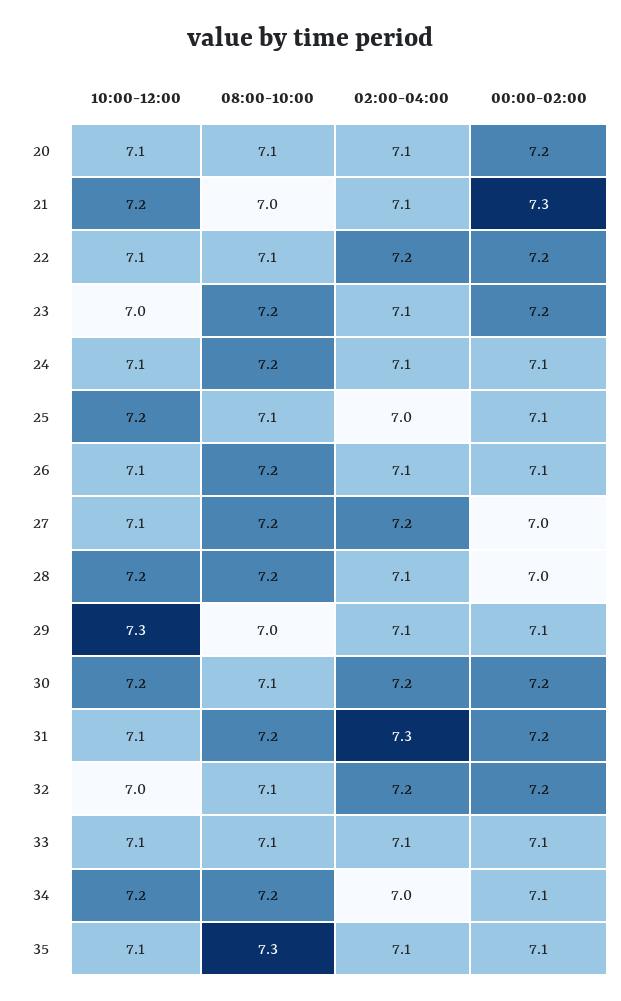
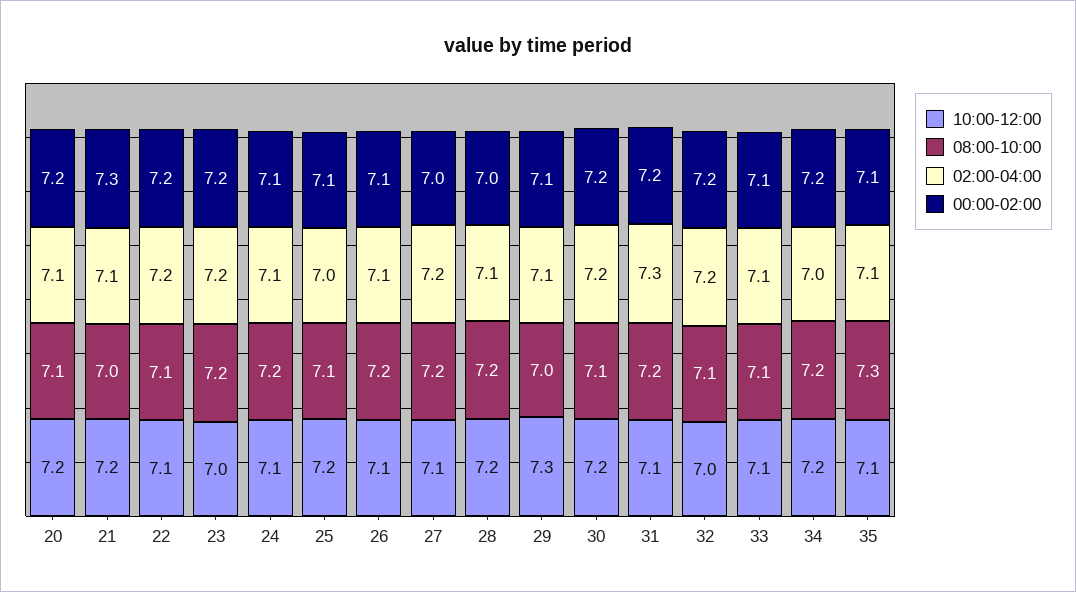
  {
    "10:00-12:00": {
-     "20": 7.1,
+     "20": 7.2,
      "21": 7.2,
      "22": 7.1,
      "23": 7,
      "24": 7.1,
      "25": 7.2,
      "26": 7.1,
      "27": 7.1,
      "28": 7.2,
      "29": 7.3,
      "30": 7.2,
      "31": 7.1,
      "32": 7,
      "33": 7.1,
      "34": 7.2,
      "35": 7.1
    },
    "08:00-10:00": {
      "20": 7.1,
      "21": 7,
      "22": 7.1,
      "23": 7.2,
      "24": 7.2,
      "25": 7.1,
      "26": 7.2,
      "27": 7.2,
      "28": 7.2,
      "29": 7,
      "30": 7.1,
      "31": 7.2,
      "32": 7.1,
      "33": 7.1,
      "34": 7.2,
      "35": 7.3
    },
    "02:00-04:00": {
      "20": 7.1,
      "21": 7.1,
      "22": 7.2,
-     "23": 7.1,
+     "23": 7.2,
      "24": 7.1,
      "25": 7,
      "26": 7.1,
      "27": 7.2,
      "28": 7.1,
      "29": 7.1,
      "30": 7.2,
      "31": 7.3,
      "32": 7.2,
      "33": 7.1,
      "34": 7,
      "35": 7.1
    },
    "00:00-02:00": {
      "20": 7.2,
      "21": 7.3,
      "22": 7.2,
      "23": 7.2,
      "24": 7.1,
      "25": 7.1,
      "26": 7.1,
      "27": 7,
      "28": 7,
      "29": 7.1,
      "30": 7.2,
      "31": 7.2,
      "32": 7.2,
      "33": 7.1,
-     "34": 7.1,
+     "34": 7.2,
      "35": 7.1
    }
  }

